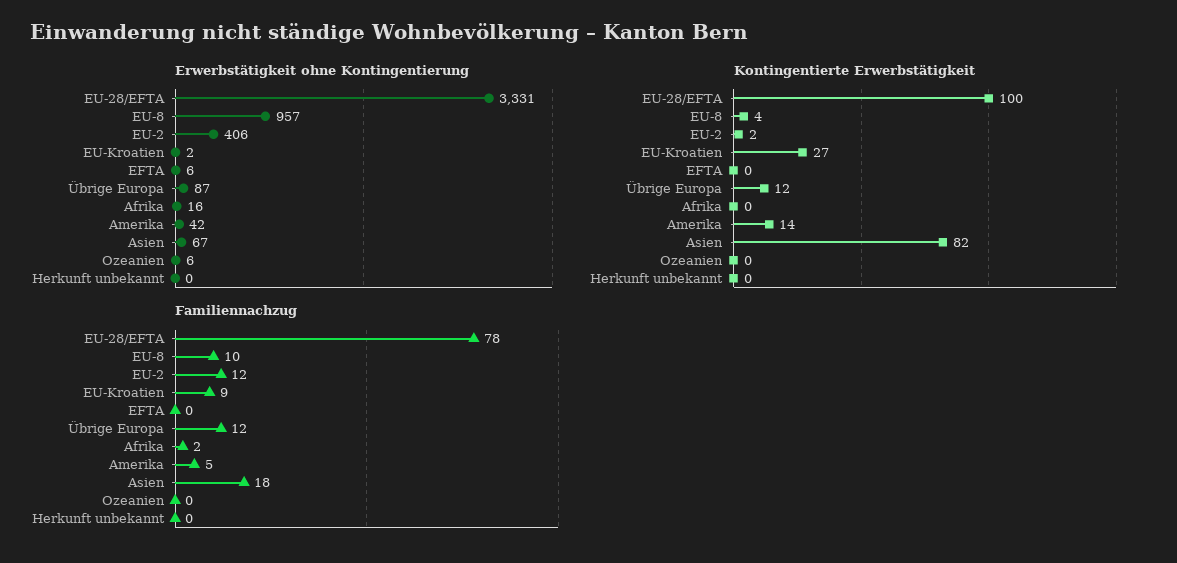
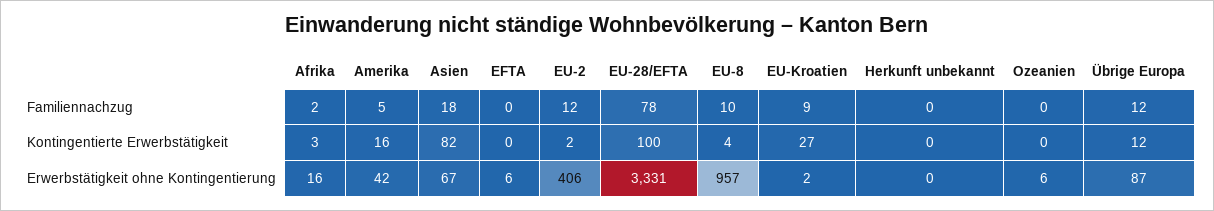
  {
    "Erwerbstätigkeit ohne Kontingentierung": {
      "EU-28/EFTA": 3331,
      "EU-8": 957,
      "EU-2": 406,
      "EU-Kroatien": 2,
      "EFTA": 6,
      "Übrige Europa": 87,
      "Afrika": 16,
      "Amerika": 42,
      "Asien": 67,
      "Ozeanien": 6,
      "Herkunft unbekannt": 0
    },
    "Kontingentierte Erwerbstätigkeit": {
      "EU-28/EFTA": 100,
      "EU-8": 4,
      "EU-2": 2,
      "EU-Kroatien": 27,
      "EFTA": 0,
      "Übrige Europa": 12,
-     "Afrika": 0,
+     "Afrika": 3,
-     "Amerika": 14,
+     "Amerika": 16,
      "Asien": 82,
      "Ozeanien": 0,
      "Herkunft unbekannt": 0
    },
    "Familiennachzug": {
      "EU-28/EFTA": 78,
      "EU-8": 10,
      "EU-2": 12,
      "EU-Kroatien": 9,
      "EFTA": 0,
      "Übrige Europa": 12,
      "Afrika": 2,
      "Amerika": 5,
      "Asien": 18,
      "Ozeanien": 0,
      "Herkunft unbekannt": 0
    }
  }

